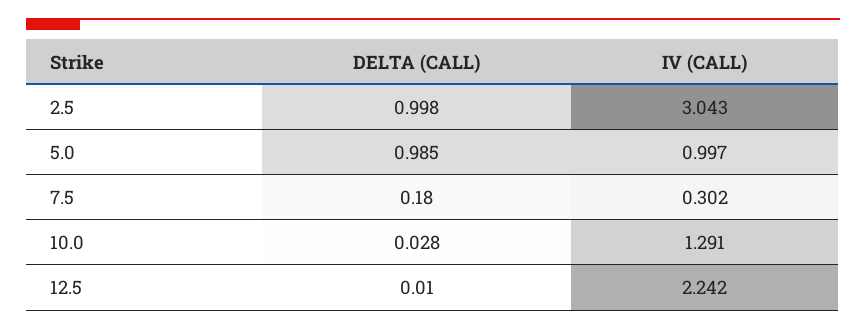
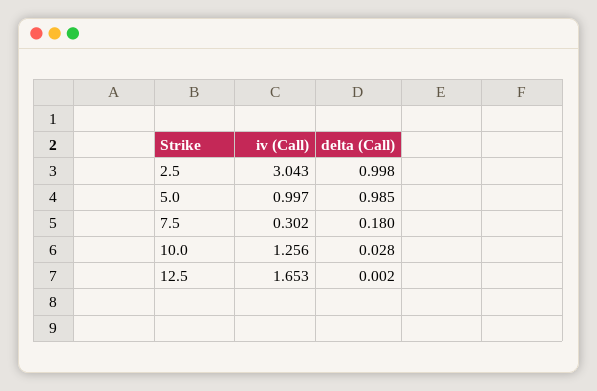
  {
    "DELTA (CALL)": {
      "2.5": 0.998,
      "5.0": 0.985,
      "7.5": 0.18,
      "10.0": 0.028,
-     "12.5": 0.01
+     "12.5": 0.002
    },
    "IV (CALL)": {
      "2.5": 3.043,
      "5.0": 0.997,
      "7.5": 0.302,
-     "10.0": 1.291,
+     "10.0": 1.256,
-     "12.5": 2.242
+     "12.5": 1.653
    }
  }

